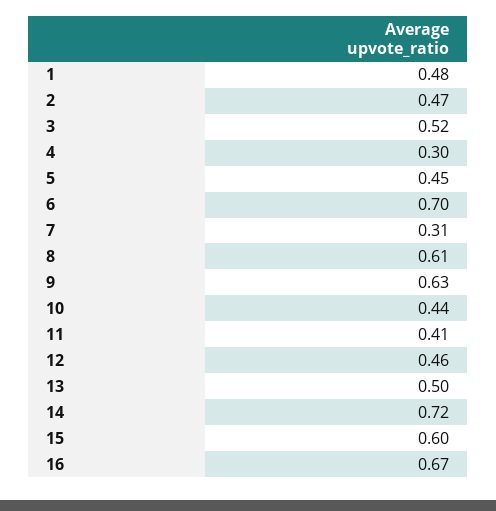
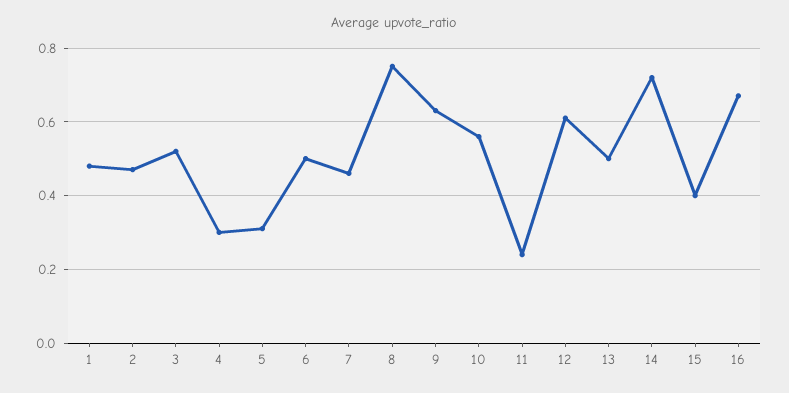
  {
    "1": 0.48,
    "2": 0.47,
    "3": 0.52,
    "4": 0.3,
-   "5": 0.45,
+   "5": 0.3,
-   "6": 0.7,
+   "6": 0.5,
-   "7": 0.31,
+   "7": 0.45,
-   "8": 0.61,
+   "8": 0.75,
    "9": 0.63,
-   "10": 0.44,
+   "10": 0.55,
-   "11": 0.41,
+   "11": 0.25,
-   "12": 0.46,
+   "12": 0.6,
    "13": 0.5,
    "14": 0.72,
-   "15": 0.6,
+   "15": 0.4,
    "16": 0.67
  }

